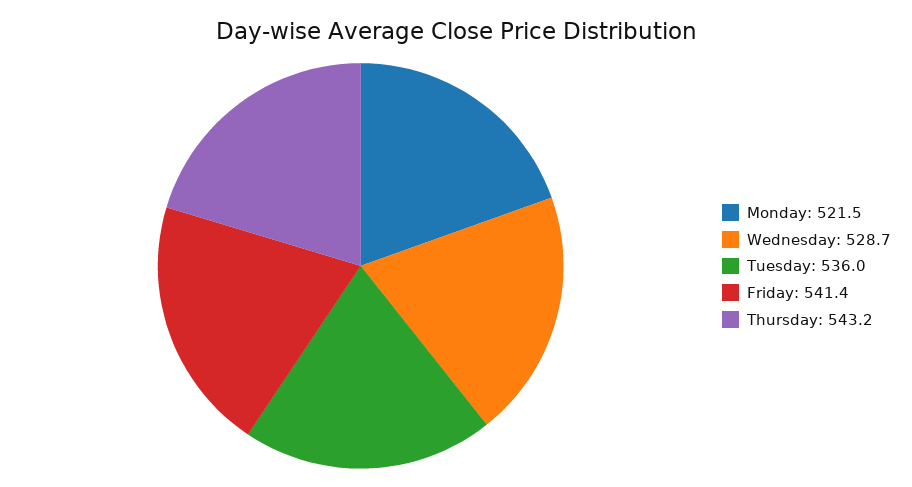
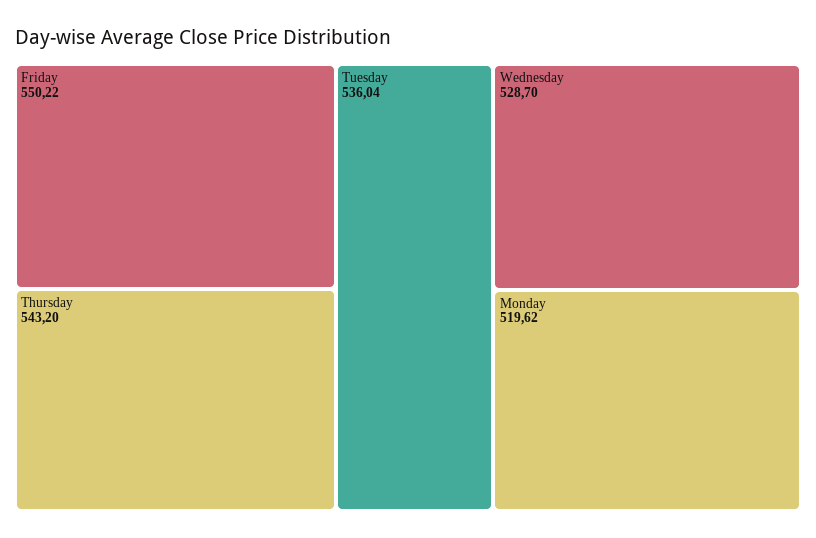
  {
-   "Monday": 521.5,
+   "Monday": 519.62,
    "Wednesday": 528.7,
    "Tuesday": 536.04,
-   "Friday": 541.4,
+   "Friday": 550.22,
    "Thursday": 543.2
  }

